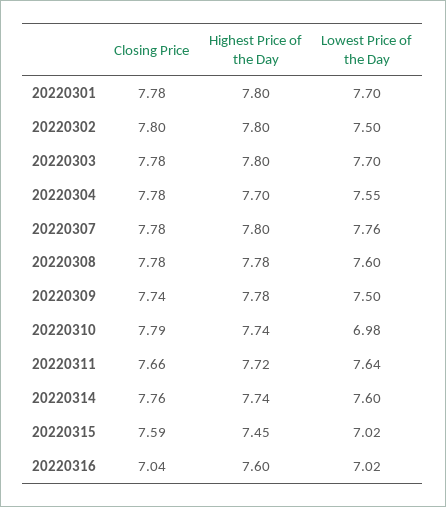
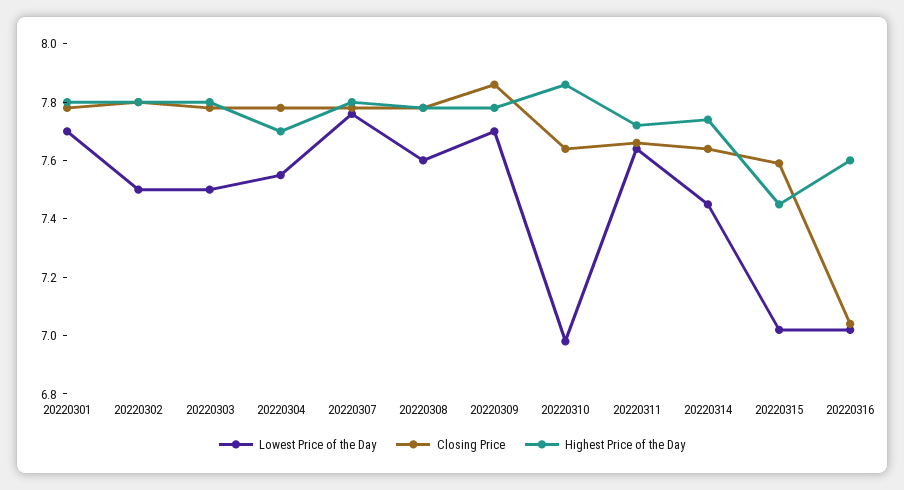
  {
    "Closing Price": {
      "20220301": 7.78,
      "20220302": 7.8,
      "20220303": 7.78,
      "20220304": 7.78,
      "20220307": 7.78,
      "20220308": 7.78,
-     "20220309": 7.74,
+     "20220309": 7.85,
-     "20220310": 7.79,
+     "20220310": 7.65,
      "20220311": 7.66,
-     "20220314": 7.76,
+     "20220314": 7.65,
      "20220315": 7.59,
      "20220316": 7.04
    },
    "Highest Price of the Day": {
      "20220301": 7.8,
      "20220302": 7.8,
      "20220303": 7.8,
      "20220304": 7.7,
      "20220307": 7.8,
      "20220308": 7.78,
      "20220309": 7.78,
-     "20220310": 7.74,
+     "20220310": 7.85,
      "20220311": 7.72,
      "20220314": 7.74,
      "20220315": 7.45,
      "20220316": 7.6
    },
    "Lowest Price of the Day": {
      "20220301": 7.7,
      "20220302": 7.5,
-     "20220303": 7.7,
+     "20220303": 7.5,
      "20220304": 7.55,
      "20220307": 7.76,
      "20220308": 7.6,
-     "20220309": 7.5,
+     "20220309": 7.7,
      "20220310": 6.98,
      "20220311": 7.64,
-     "20220314": 7.6,
+     "20220314": 7.45,
      "20220315": 7.02,
      "20220316": 7.02
    }
  }

